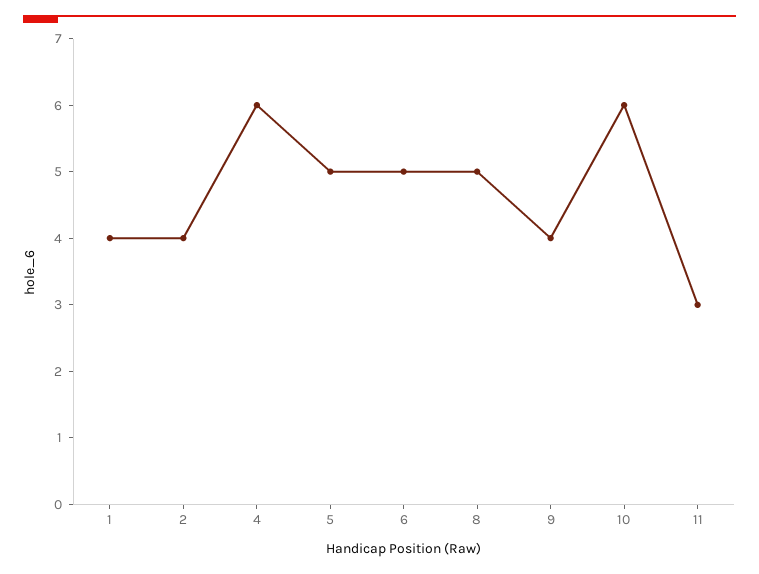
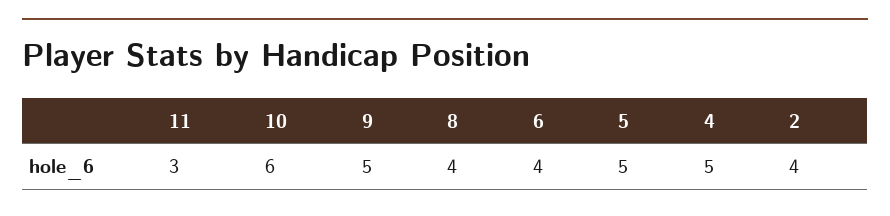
  {
-   "1": 4,
    "2": 4,
-   "4": 6,
+   "4": 5,
    "5": 5,
-   "6": 5,
+   "6": 4,
-   "8": 5,
+   "8": 4,
-   "9": 4,
+   "9": 5,
    "10": 6,
    "11": 3
  }

